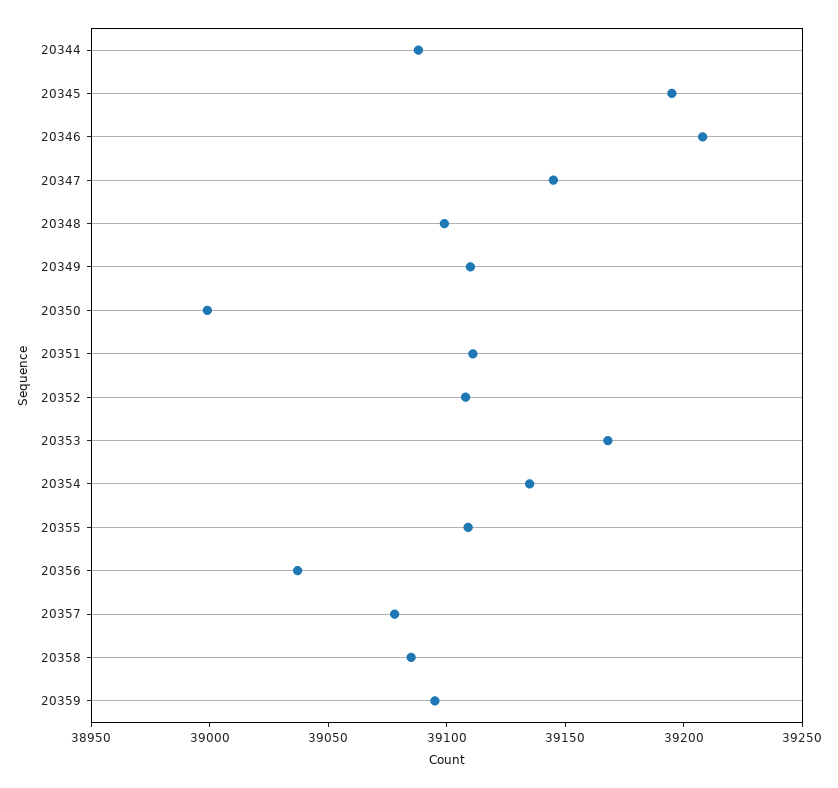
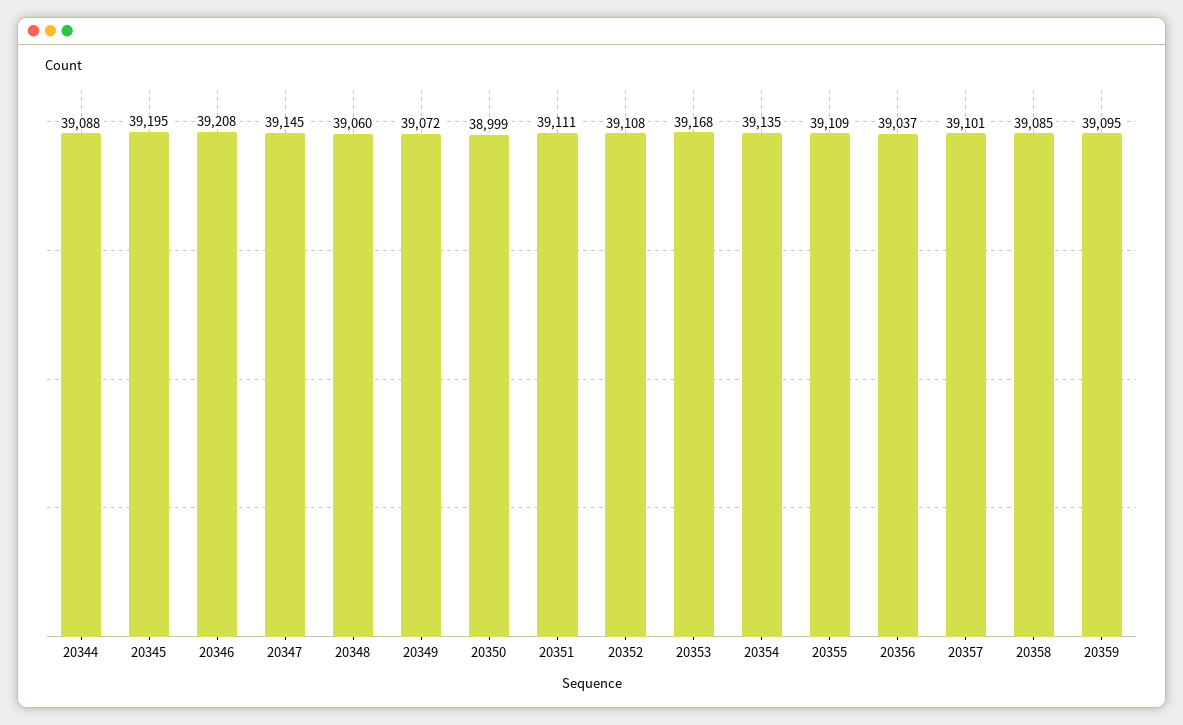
  {
    "20344": 39088,
    "20345": 39195,
    "20346": 39208,
    "20347": 39145,
-   "20348": 39100,
+   "20348": 39060,
-   "20349": 39110,
+   "20349": 39072,
    "20350": 38999,
    "20351": 39111,
    "20352": 39108,
    "20353": 39168,
    "20354": 39135,
    "20355": 39109,
    "20356": 39037,
-   "20357": 39080,
+   "20357": 39101,
    "20358": 39085,
    "20359": 39095
  }

